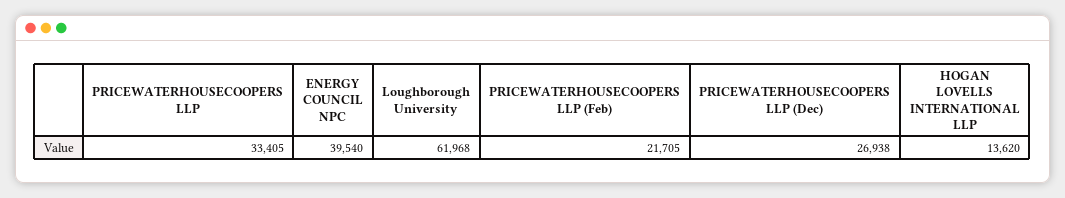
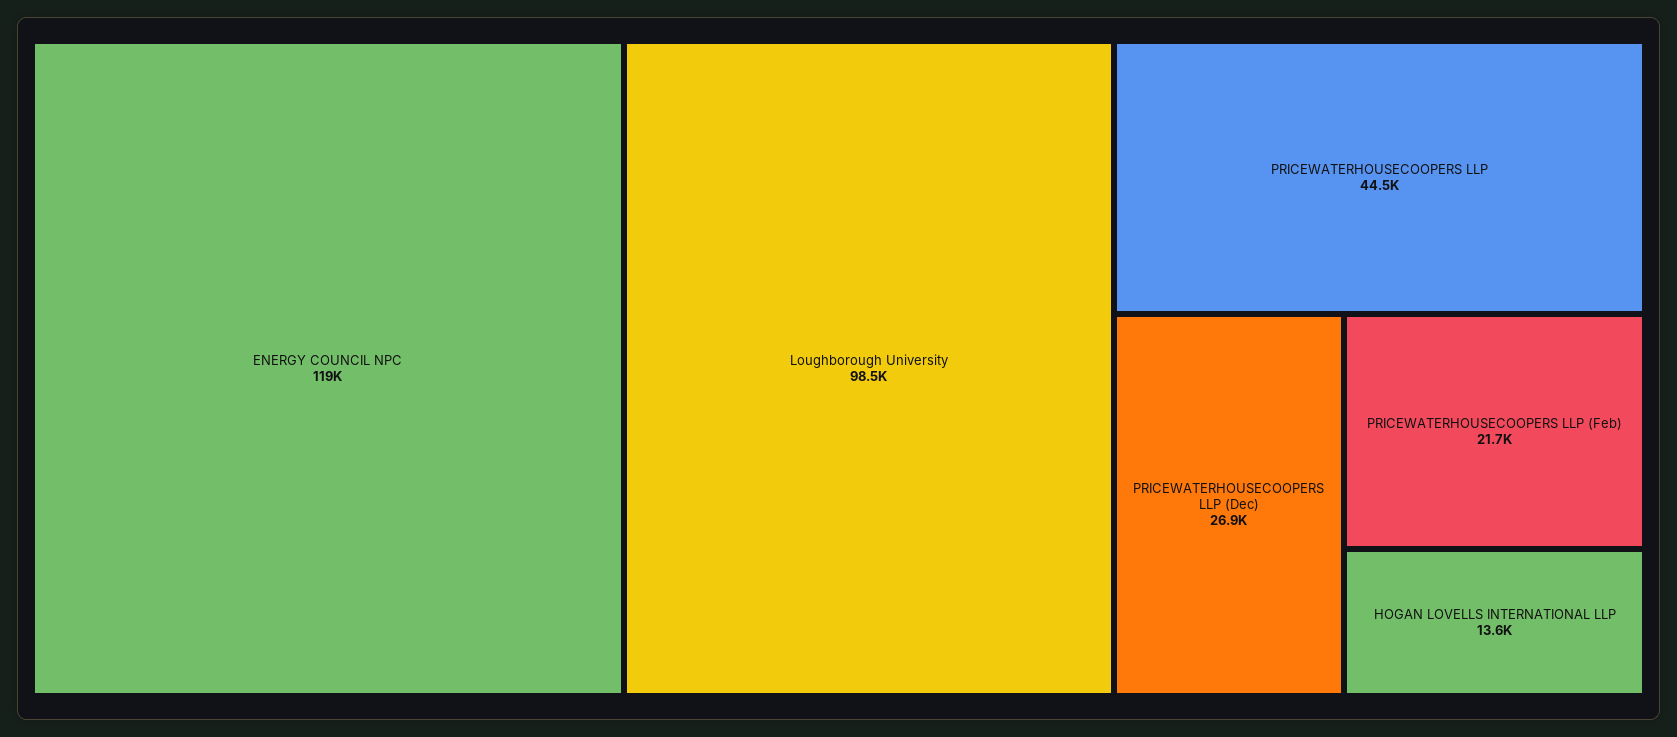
  {
-   "PRICEWATERHOUSECOOPERS LLP": 33405,
+   "PRICEWATERHOUSECOOPERS LLP": 44500,
-   "ENERGY COUNCIL NPC": 39540,
+   "ENERGY COUNCIL NPC": 119000,
-   "Loughborough University": 61968,
+   "Loughborough University": 98500,
    "PRICEWATERHOUSECOOPERS LLP (Feb)": 21705,
    "PRICEWATERHOUSECOOPERS LLP (Dec)": 26938,
    "HOGAN LOVELLS INTERNATIONAL LLP": 13620
  }

